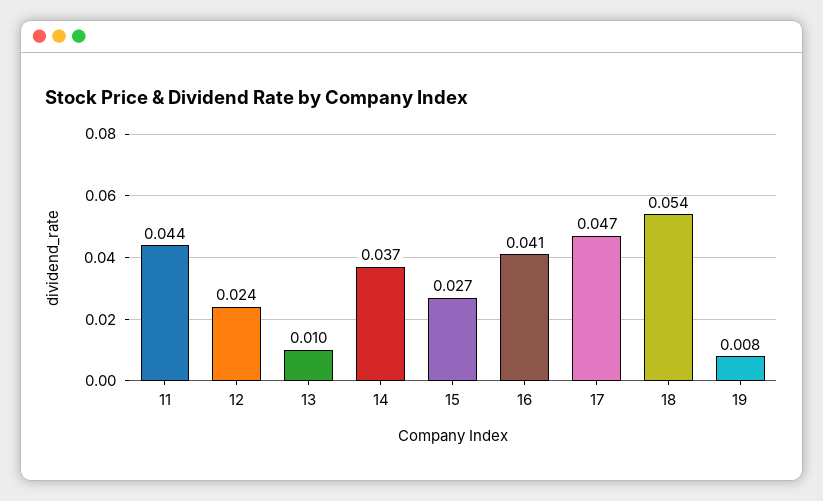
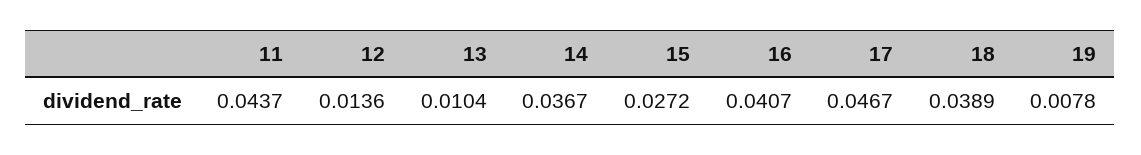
  {
    "11": 0.0437,
-   "12": 0.024,
+   "12": 0.0136,
    "13": 0.0104,
    "14": 0.0367,
    "15": 0.0272,
    "16": 0.0407,
    "17": 0.0467,
-   "18": 0.054,
+   "18": 0.0389,
    "19": 0.0078
  }

